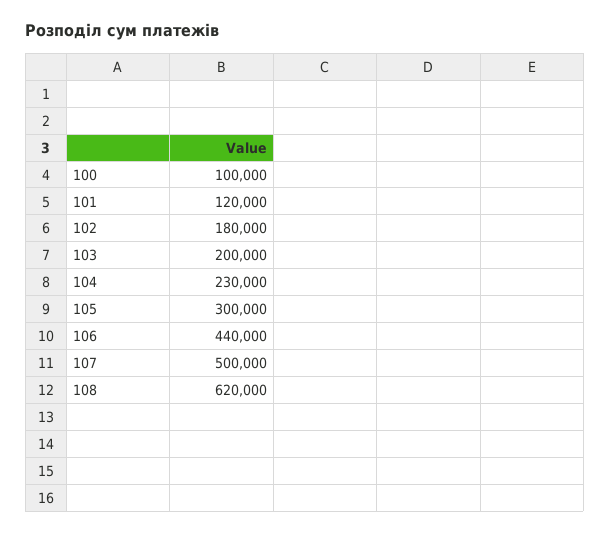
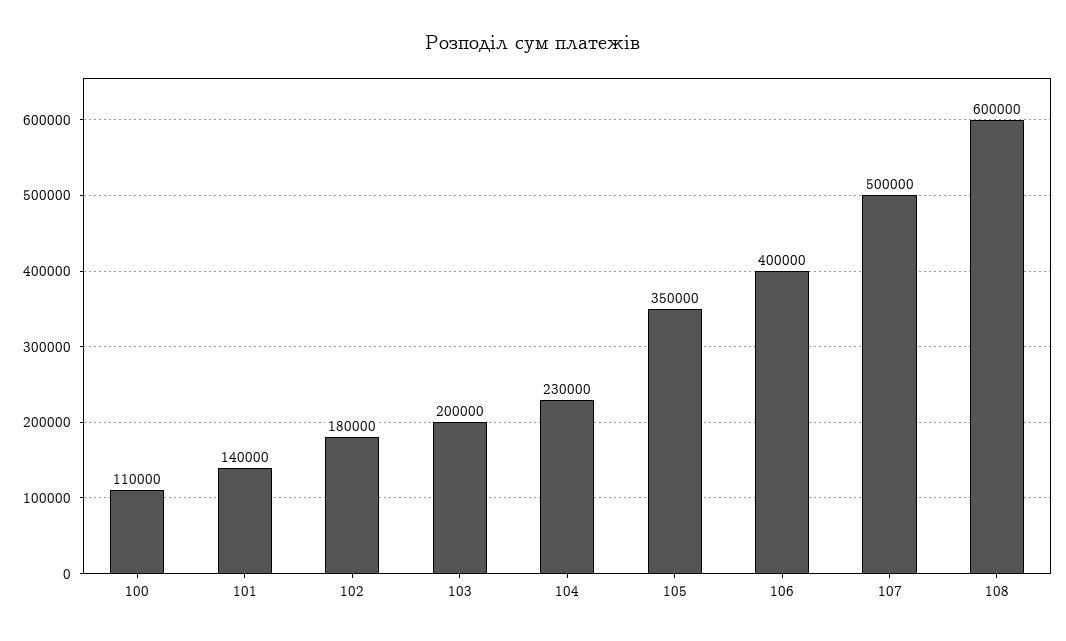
  {
-   "100": 100000,
+   "100": 110000,
-   "101": 120000,
+   "101": 140000,
    "102": 180000,
    "103": 200000,
    "104": 230000,
-   "105": 300000,
+   "105": 350000,
-   "106": 440000,
+   "106": 400000,
    "107": 500000,
-   "108": 620000
+   "108": 600000
  }

